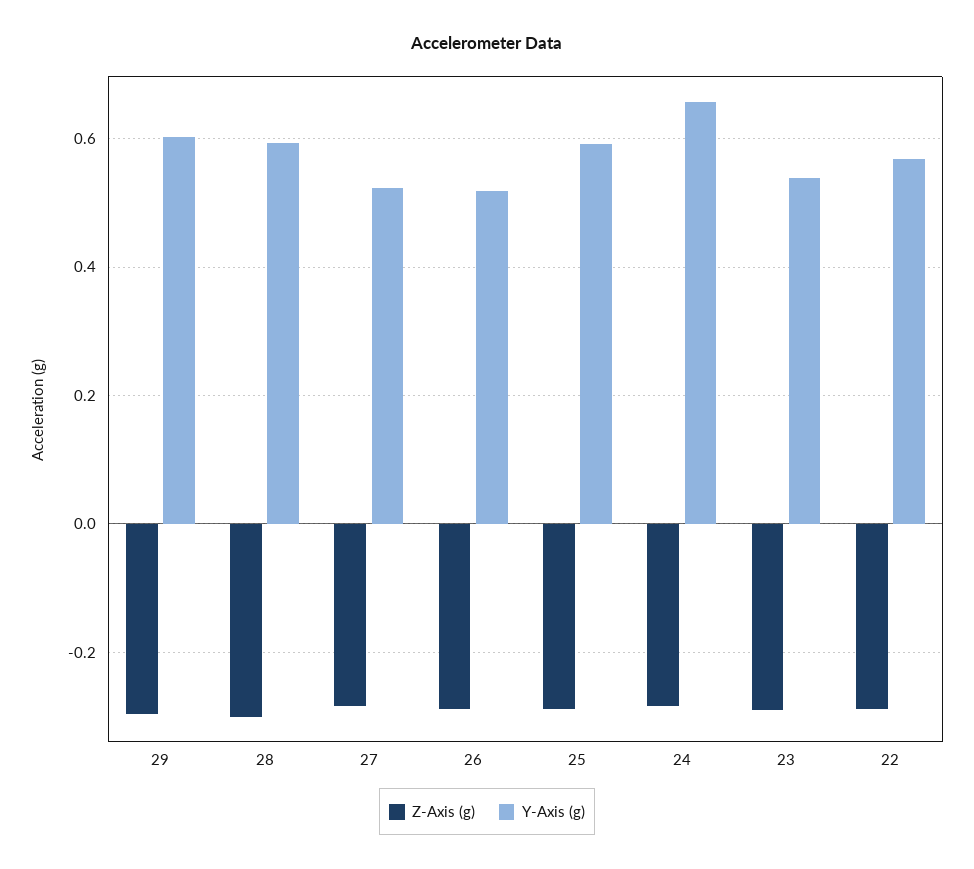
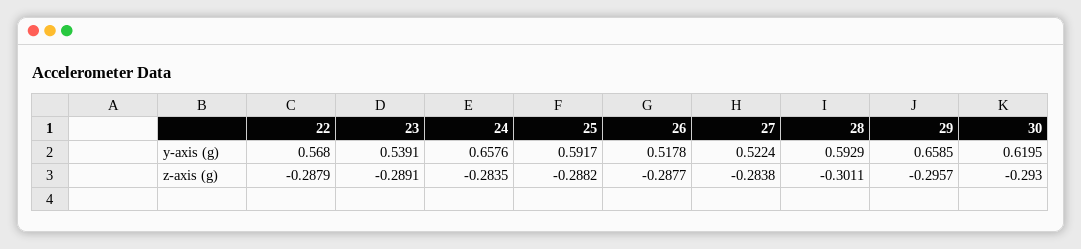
  {
    "Z-Axis (g)": {
      "29": -0.2957,
      "28": -0.3011,
      "27": -0.2838,
      "26": -0.2877,
      "25": -0.2882,
      "24": -0.2835,
      "23": -0.2891,
-     "22": -0.2879
+     "22": -0.2879,
+     "30": -0.293
    },
    "Y-Axis (g)": {
-     "29": 0.6,
+     "29": 0.6585,
      "28": 0.5929,
      "27": 0.5224,
      "26": 0.5178,
      "25": 0.5917,
      "24": 0.6576,
      "23": 0.5391,
-     "22": 0.568
+     "22": 0.568,
+     "30": 0.6195
    }
  }

